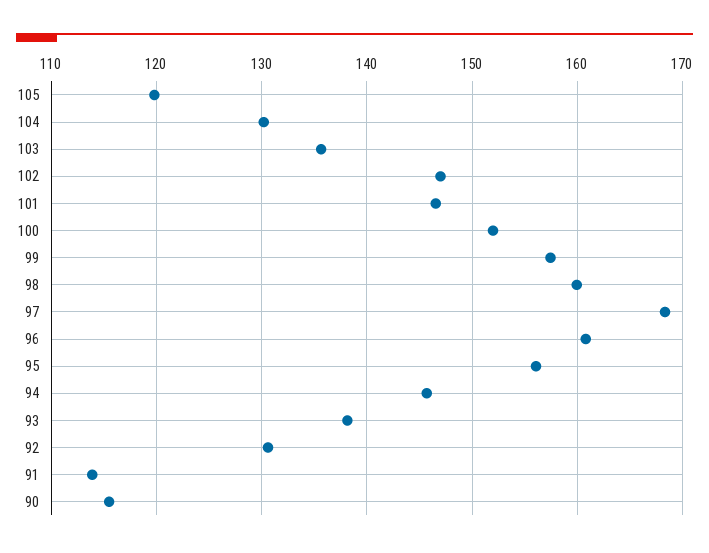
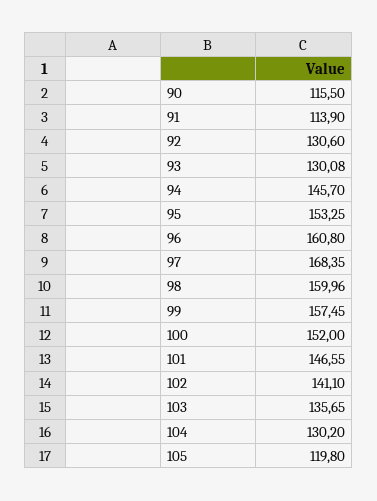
  {
    "105": 119.8,
    "104": 130.2,
    "103": 135.65,
-   "102": 147,
+   "102": 141.1,
    "101": 146.55,
    "100": 152,
    "99": 157.45,
    "98": 159.96,
    "97": 168.35,
    "96": 160.8,
-   "95": 156,
+   "95": 153.25,
    "94": 145.7,
-   "93": 138,
+   "93": 130.08,
    "92": 130.6,
    "91": 113.9,
    "90": 115.5
  }

